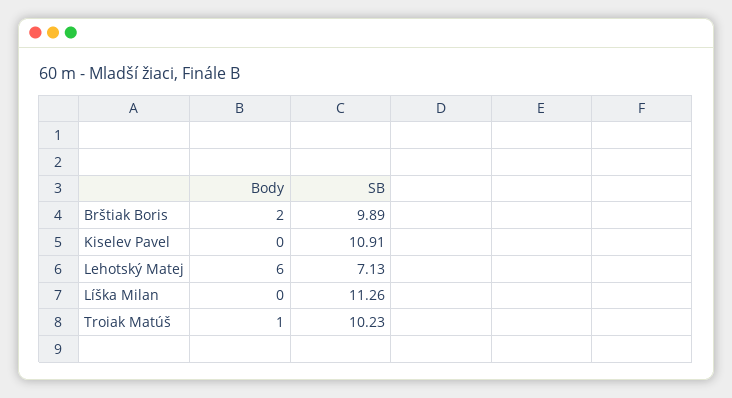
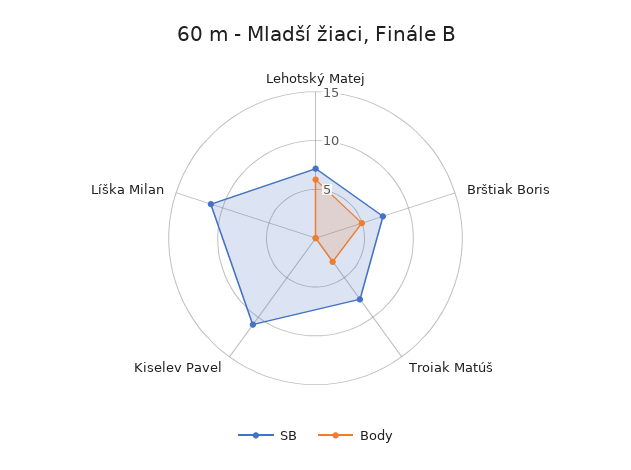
  {
    "Body": {
-     "Brštiak Boris": 2,
+     "Brštiak Boris": 5,
      "Kiselev Pavel": 0,
      "Lehotský Matej": 6,
      "Líška Milan": 0,
-     "Troiak Matúš": 1
+     "Troiak Matúš": 3
    },
    "SB": {
-     "Brštiak Boris": 9.89,
+     "Brštiak Boris": 7,
      "Kiselev Pavel": 10.91,
      "Lehotský Matej": 7.13,
      "Líška Milan": 11.26,
-     "Troiak Matúš": 10.23
+     "Troiak Matúš": 8
    }
  }

